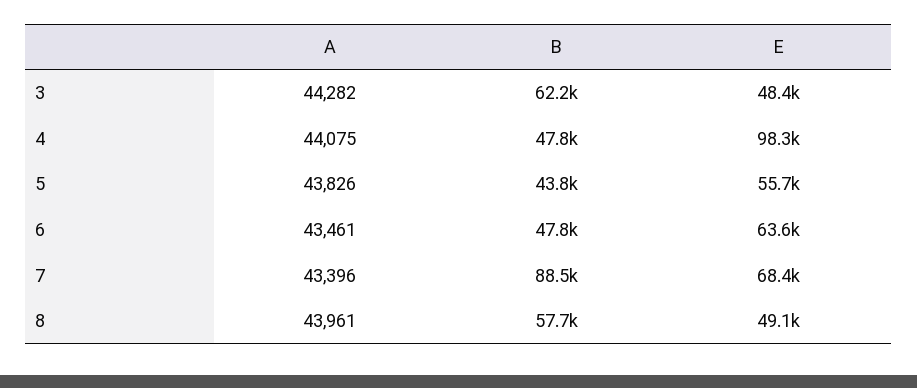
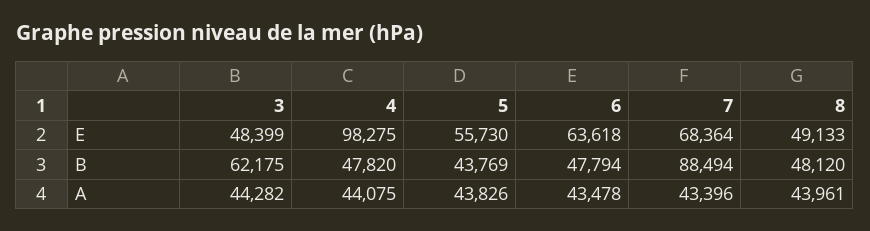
  {
    "A": {
      "3": 44282,
      "4": 44075,
      "5": 43826,
-     "6": 43461,
+     "6": 43478,
      "7": 43396,
      "8": 43961
    },
    "B": {
      "3": 62175,
      "4": 47820,
      "5": 43769,
      "6": 47794,
      "7": 88494,
-     "8": 57700
+     "8": 48120
    },
    "E": {
      "3": 48399,
      "4": 98275,
      "5": 55730,
      "6": 63618,
      "7": 68364,
      "8": 49133
    }
  }

